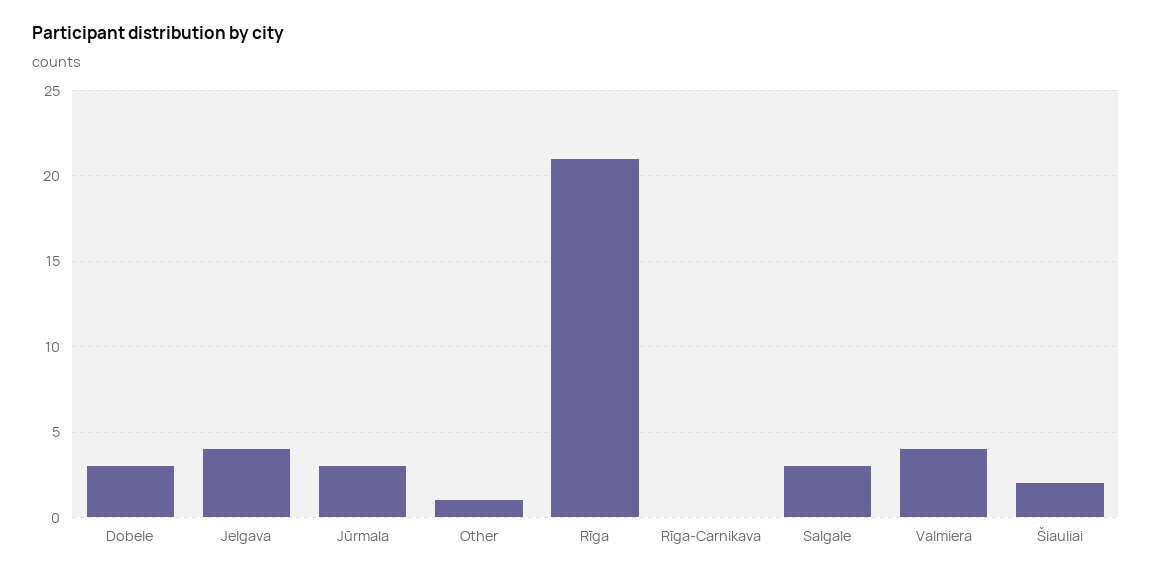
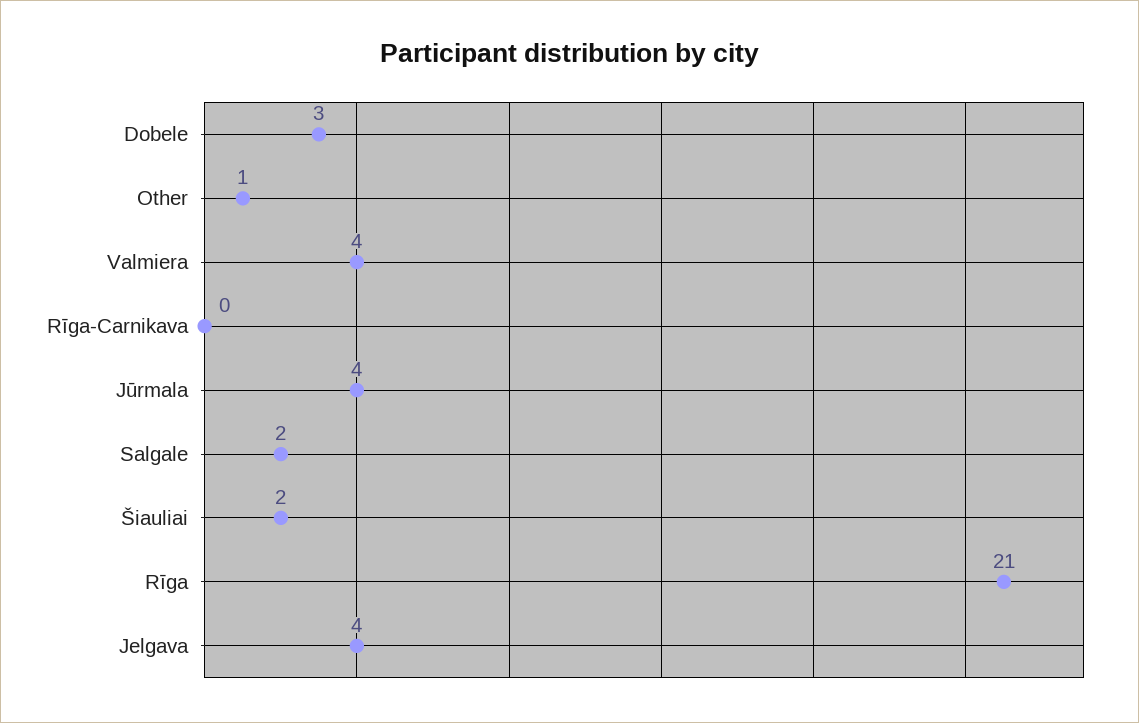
  {
    "Dobele": 3,
    "Jelgava": 4,
-   "Jūrmala": 3,
+   "Jūrmala": 4,
    "Other": 1,
    "Rīga": 21,
    "Rīga-Carnikava": 0,
-   "Salgale": 3,
+   "Salgale": 2,
    "Valmiera": 4,
    "Šiauliai": 2
  }

